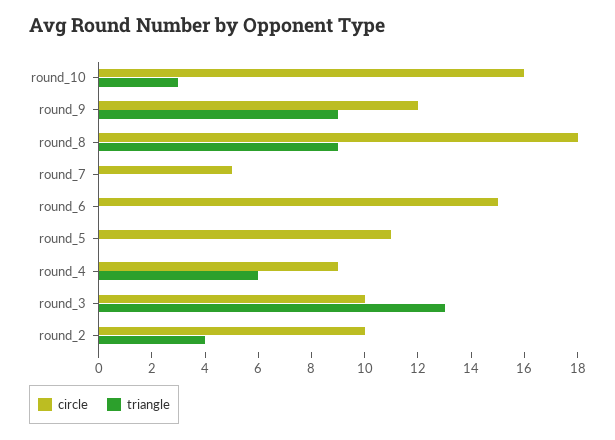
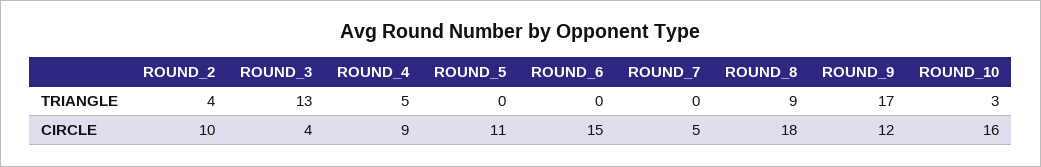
  {
    "circle": {
      "round_10": 16,
      "round_9": 12,
      "round_8": 18,
      "round_7": 5,
      "round_6": 15,
      "round_5": 11,
      "round_4": 9,
-     "round_3": 10,
+     "round_3": 4,
      "round_2": 10
    },
    "triangle": {
      "round_10": 3,
-     "round_9": 9,
+     "round_9": 17,
      "round_8": 9,
      "round_7": 0,
      "round_6": 0,
      "round_5": 0,
-     "round_4": 6,
+     "round_4": 5,
      "round_3": 13,
      "round_2": 4
    }
  }

